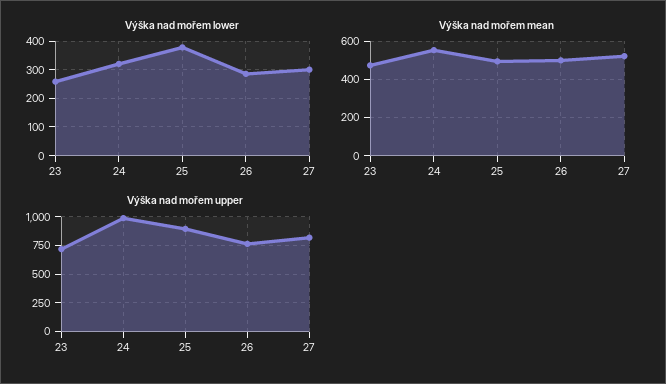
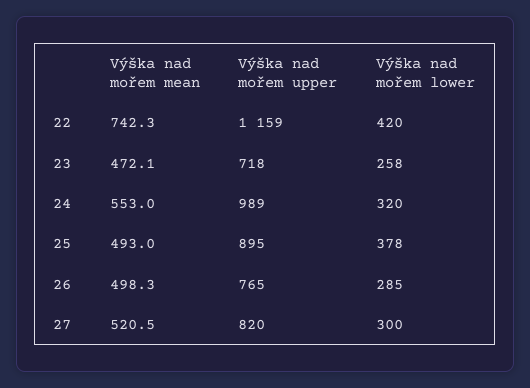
  {
    "Výška nad mořem lower": {
      "23": 258,
      "24": 320,
      "25": 378,
      "26": 285,
-     "27": 300
+     "27": 300,
+     "22": 420
    },
    "Výška nad mořem mean": {
      "23": 472.1,
      "24": 553,
      "25": 493,
      "26": 498.3,
-     "27": 520.5
+     "27": 520.5,
+     "22": 742.3
    },
    "Výška nad mořem upper": {
      "23": 718,
      "24": 989,
      "25": 895,
      "26": 765,
-     "27": 820
+     "27": 820,
+     "22": 1159
    }
  }

